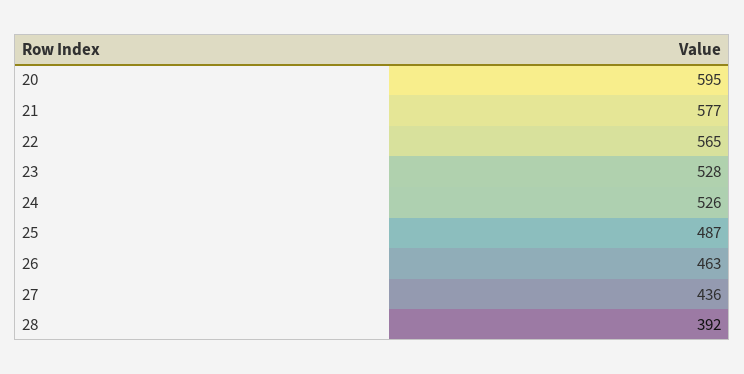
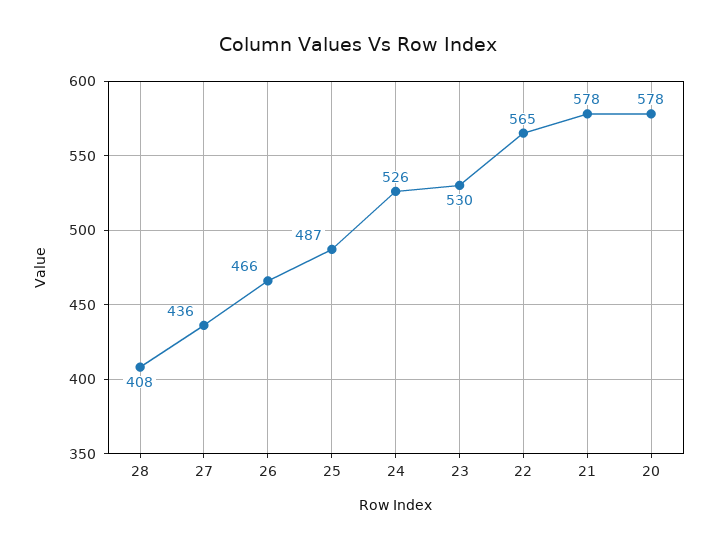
  {
-   "20": 595,
+   "20": 578,
-   "21": 577,
+   "21": 578,
    "22": 565,
-   "23": 528,
+   "23": 530,
    "24": 526,
    "25": 487,
-   "26": 463,
+   "26": 466,
    "27": 436,
-   "28": 392
+   "28": 408
  }

